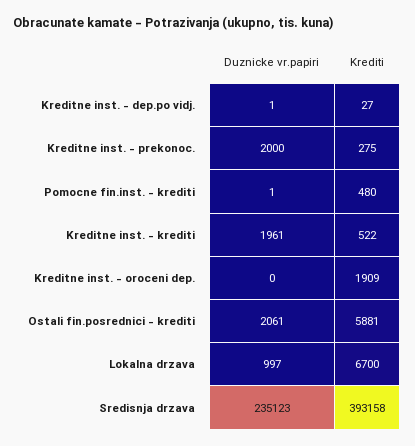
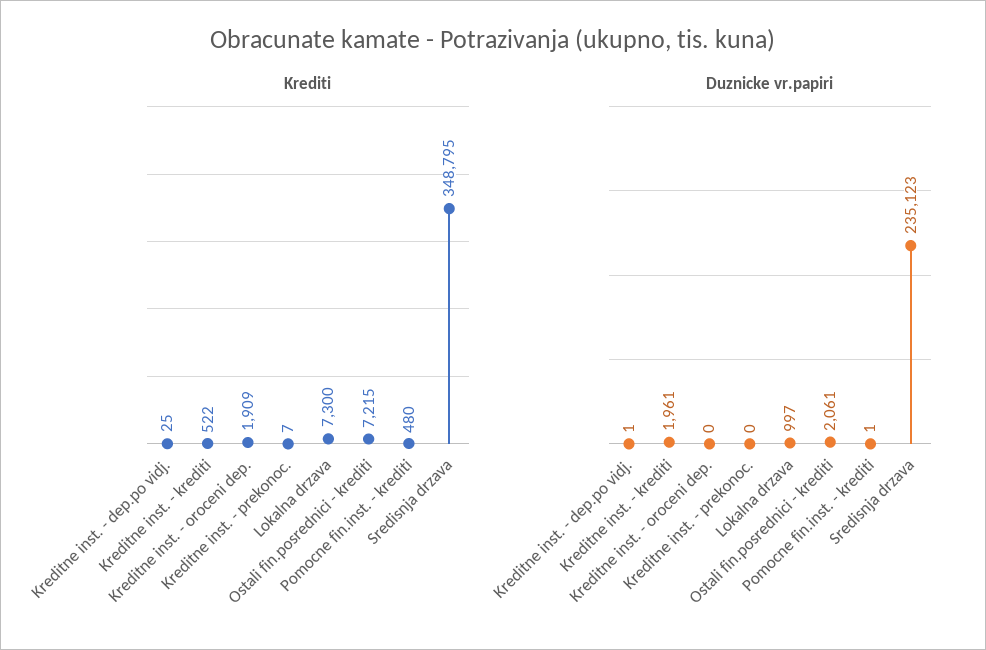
  {
    "Duznicke vr.papiri": {
      "Kreditne inst. - dep.po vidj.": 1,
-     "Kreditne inst. - prekonoc.": 2000,
+     "Kreditne inst. - prekonoc.": 0,
      "Pomocne fin.inst. - krediti": 1,
      "Kreditne inst. - krediti": 1961,
      "Kreditne inst. - oroceni dep.": 0,
      "Ostali fin.posrednici - krediti": 2061,
      "Lokalna drzava": 997,
      "Sredisnja drzava": 235123
    },
    "Krediti": {
-     "Kreditne inst. - dep.po vidj.": 27,
+     "Kreditne inst. - dep.po vidj.": 25,
-     "Kreditne inst. - prekonoc.": 275,
+     "Kreditne inst. - prekonoc.": 7,
      "Pomocne fin.inst. - krediti": 480,
      "Kreditne inst. - krediti": 522,
      "Kreditne inst. - oroceni dep.": 1909,
-     "Ostali fin.posrednici - krediti": 5881,
+     "Ostali fin.posrednici - krediti": 7215,
-     "Lokalna drzava": 6700,
+     "Lokalna drzava": 7300,
-     "Sredisnja drzava": 393158
+     "Sredisnja drzava": 348795
    }
  }

